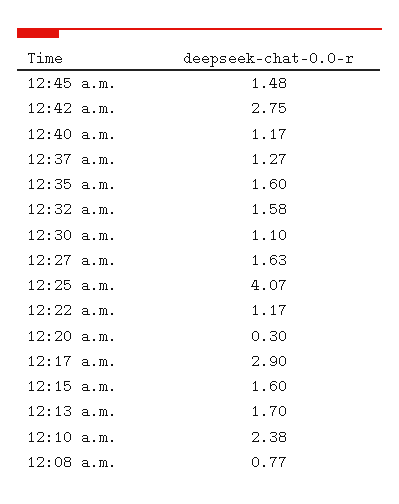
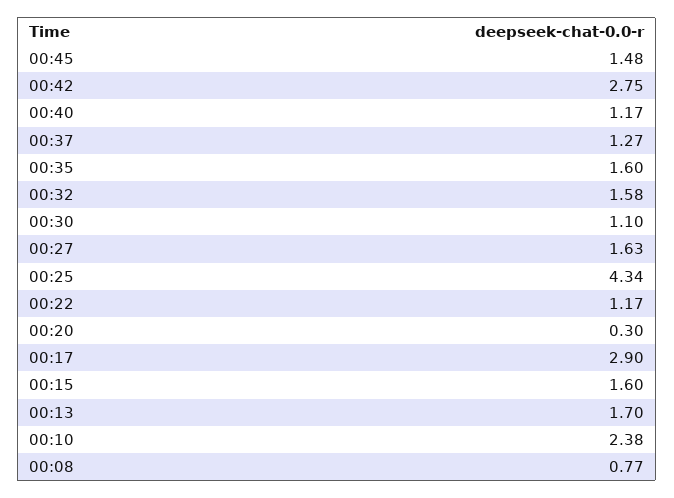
  {
    "12:45 a.m.": 1.48,
    "12:42 a.m.": 2.75,
    "12:40 a.m.": 1.17,
    "12:37 a.m.": 1.27,
    "12:35 a.m.": 1.6,
    "12:32 a.m.": 1.58,
    "12:30 a.m.": 1.1,
    "12:27 a.m.": 1.63,
-   "12:25 a.m.": 4.07,
+   "12:25 a.m.": 4.34,
    "12:22 a.m.": 1.17,
    "12:20 a.m.": 0.3,
    "12:17 a.m.": 2.9,
    "12:15 a.m.": 1.6,
    "12:13 a.m.": 1.7,
    "12:10 a.m.": 2.38,
    "12:08 a.m.": 0.77
  }

